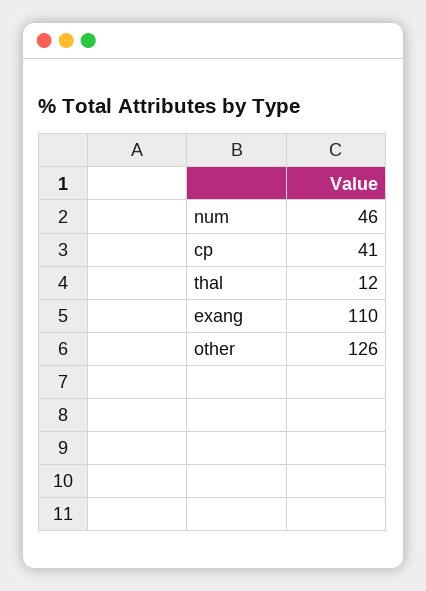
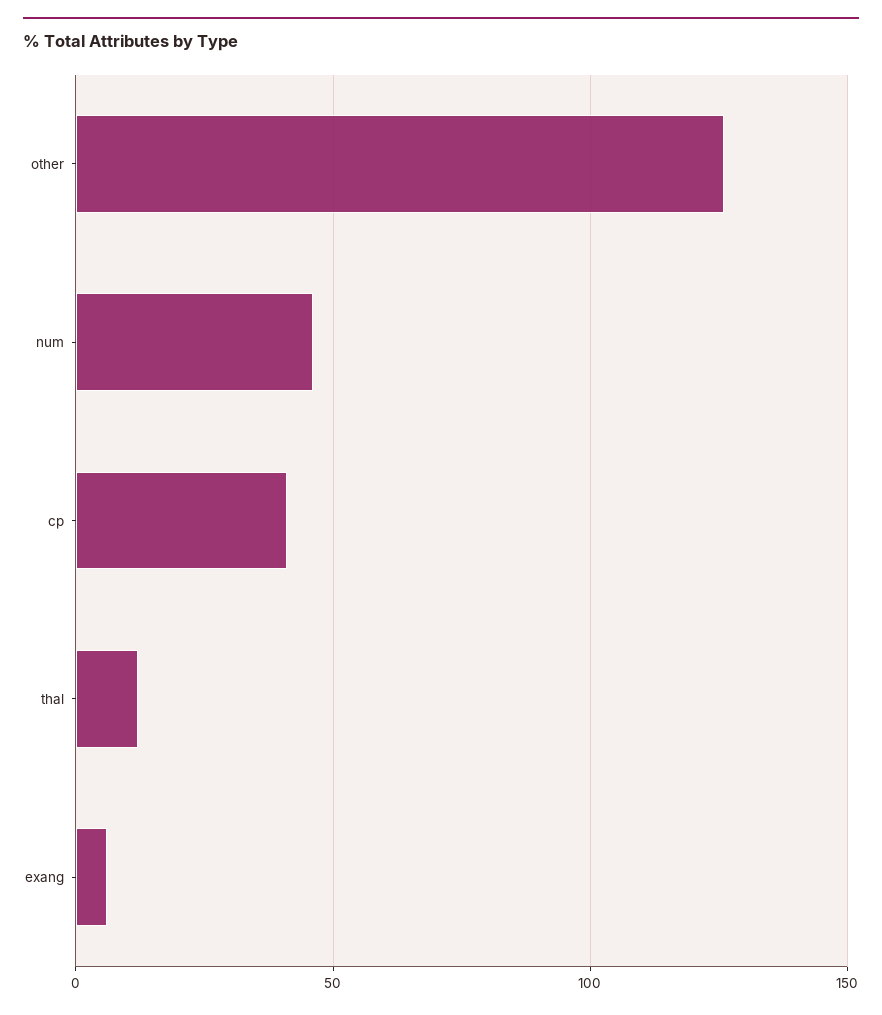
  {
    "num": 46,
    "cp": 41,
    "thal": 12,
-   "exang": 110,
+   "exang": 5,
    "other": 126
  }

